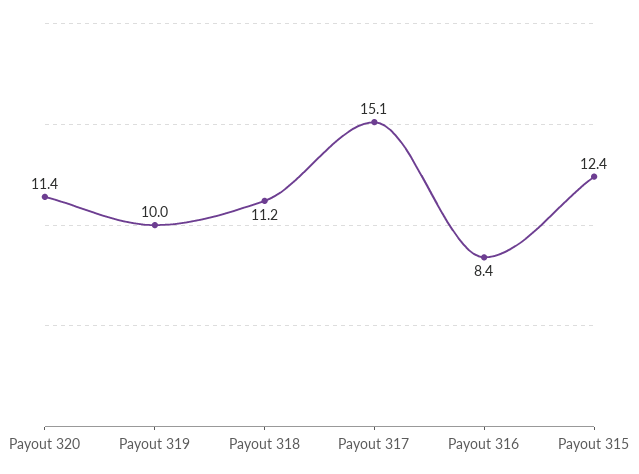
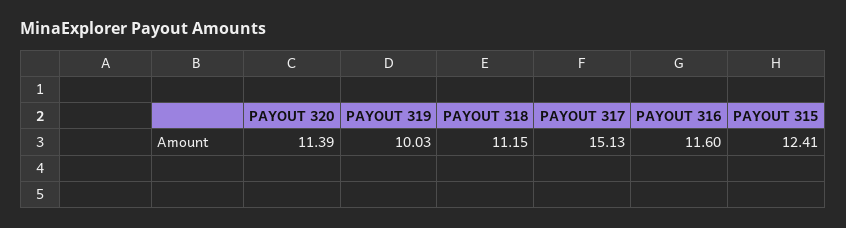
  {
    "Payout 320": 11.39,
    "Payout 319": 10.03,
    "Payout 318": 11.15,
    "Payout 317": 15.13,
-   "Payout 316": 8.4,
+   "Payout 316": 11.6,
    "Payout 315": 12.41
  }

